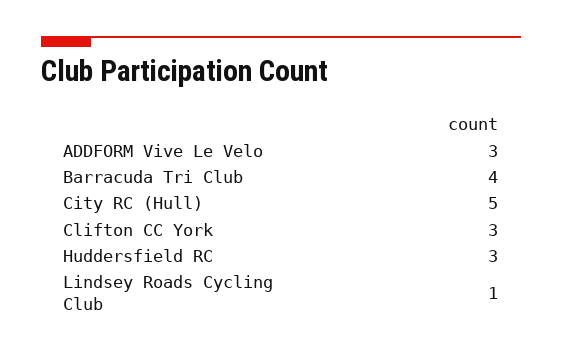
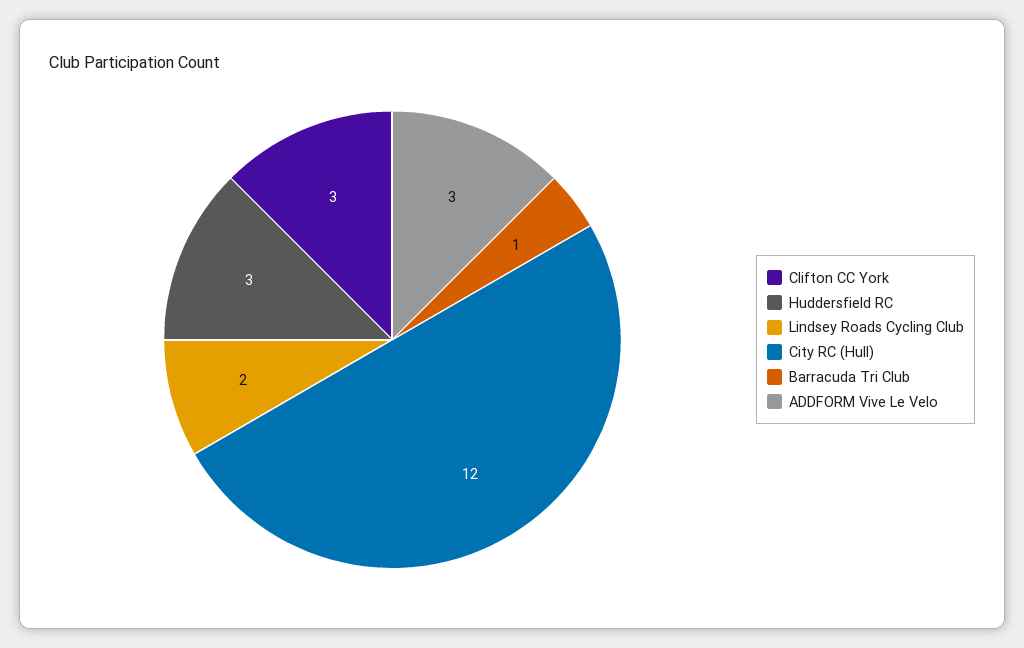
  {
    "ADDFORM Vive Le Velo": 3,
-   "Barracuda Tri Club": 4,
+   "Barracuda Tri Club": 1,
-   "City RC (Hull)": 5,
+   "City RC (Hull)": 12,
    "Clifton CC York": 3,
    "Huddersfield RC": 3,
-   "Lindsey Roads Cycling Club": 1
+   "Lindsey Roads Cycling Club": 2
  }

